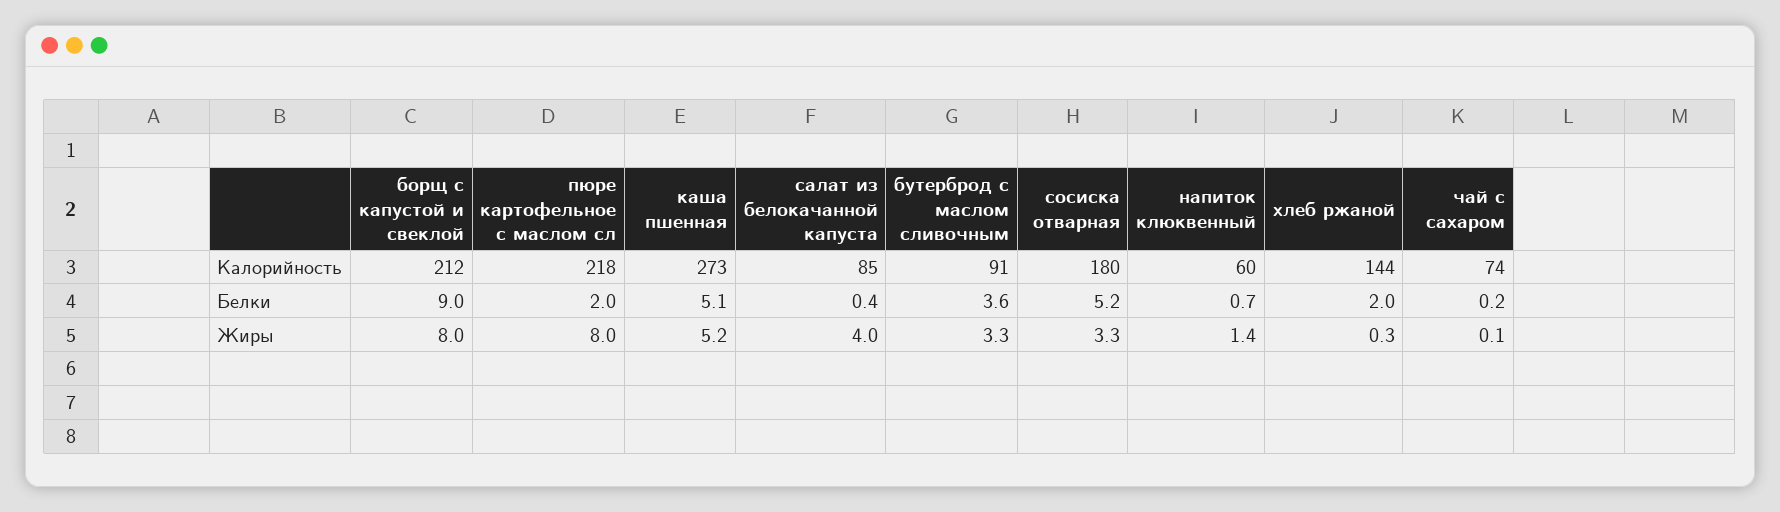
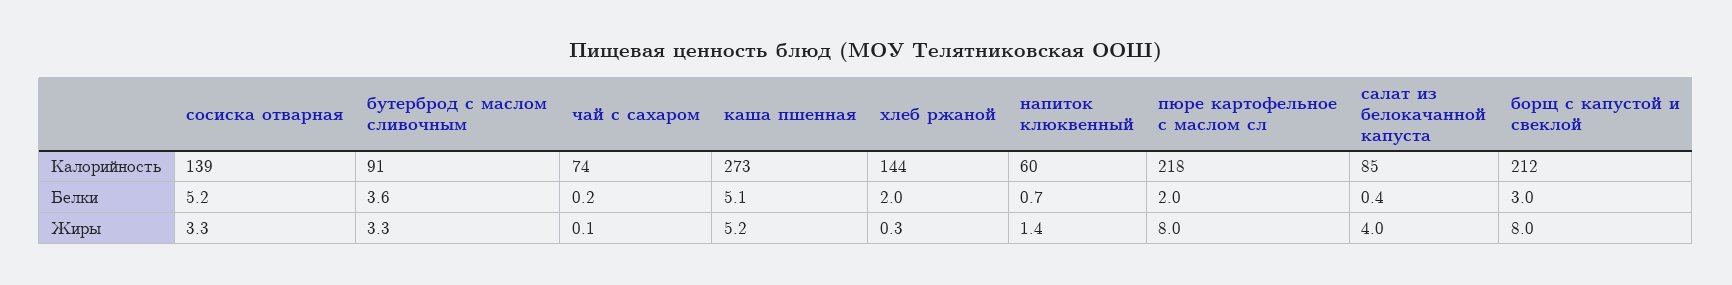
  {
    "борщ с капустой и свеклой": {
      "Калорийность": 212,
-     "Белки": 9,
+     "Белки": 3,
      "Жиры": 8
    },
    "пюре картофельное с маслом сл": {
      "Калорийность": 218,
      "Белки": 2,
      "Жиры": 8
    },
    "каша пшенная": {
      "Калорийность": 273,
      "Белки": 5.1,
      "Жиры": 5.2
    },
    "салат из белокачанной капуста": {
      "Калорийность": 85,
      "Белки": 0.4,
      "Жиры": 4
    },
    "бутерброд с маслом сливочным": {
      "Калорийность": 91,
      "Белки": 3.6,
      "Жиры": 3.3
    },
    "сосиска отварная": {
-     "Калорийность": 180,
+     "Калорийность": 139,
      "Белки": 5.2,
      "Жиры": 3.3
    },
    "напиток клюквенный": {
      "Калорийность": 60,
      "Белки": 0.7,
      "Жиры": 1.4
    },
    "хлеб ржаной": {
      "Калорийность": 144,
      "Белки": 2,
      "Жиры": 0.3
    },
    "чай с сахаром": {
      "Калорийность": 74,
      "Белки": 0.2,
      "Жиры": 0.1
    }
  }

